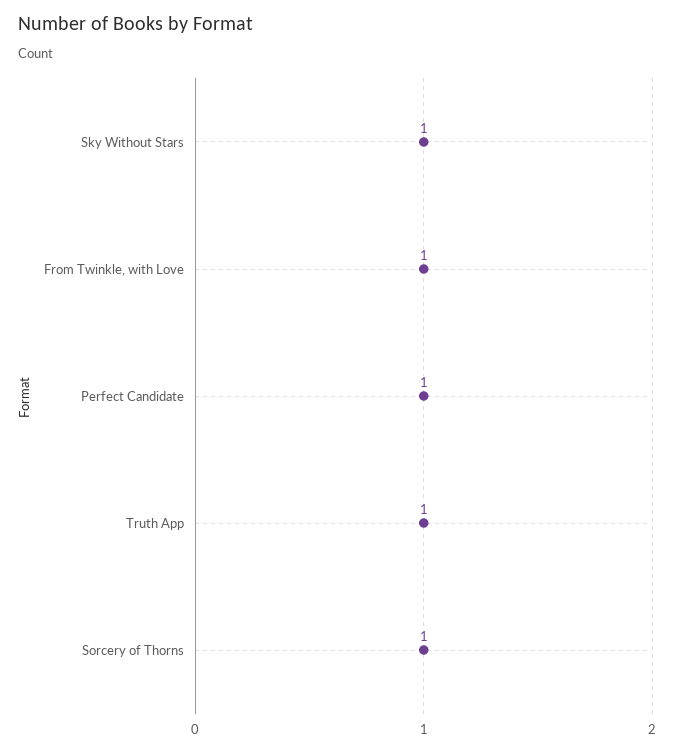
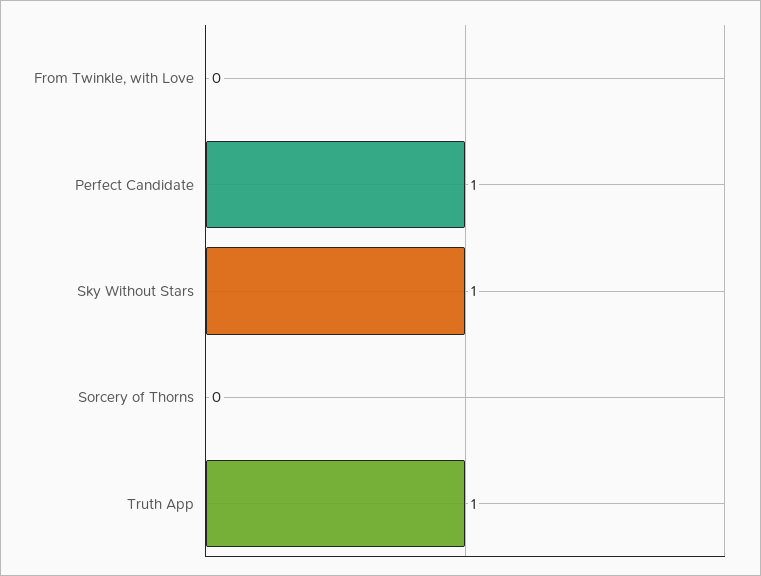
  {
    "Sky Without Stars": 1,
-   "From Twinkle, with Love": 1,
+   "From Twinkle, with Love": 0,
    "Perfect Candidate": 1,
    "Truth App": 1,
-   "Sorcery of Thorns": 1
+   "Sorcery of Thorns": 0
  }

